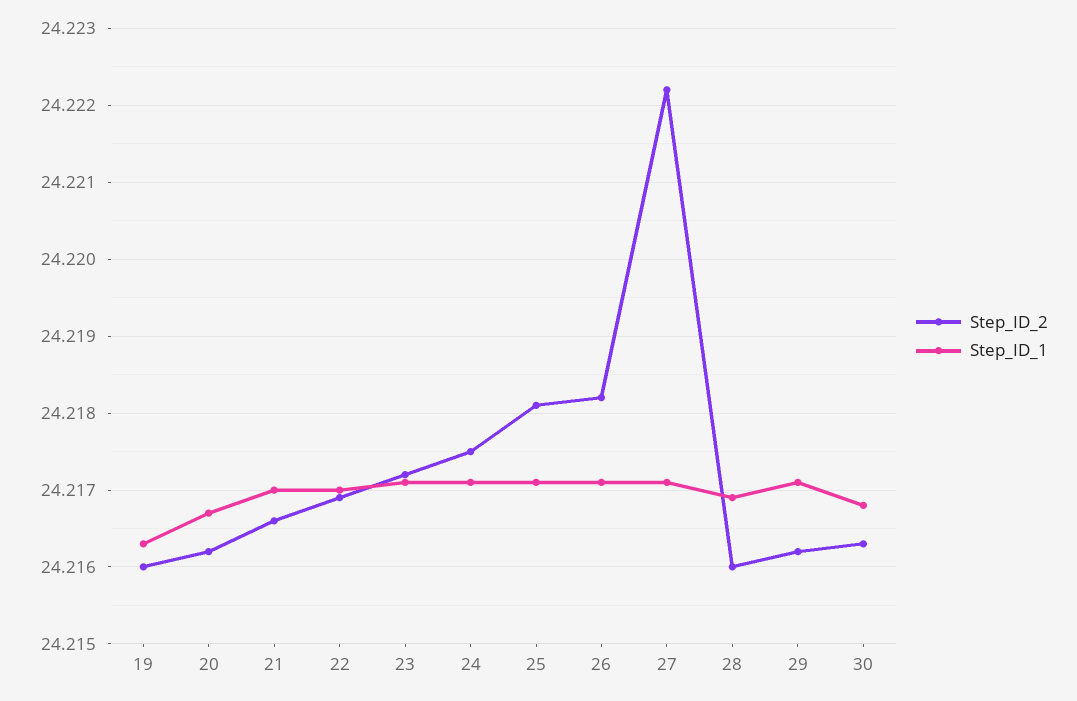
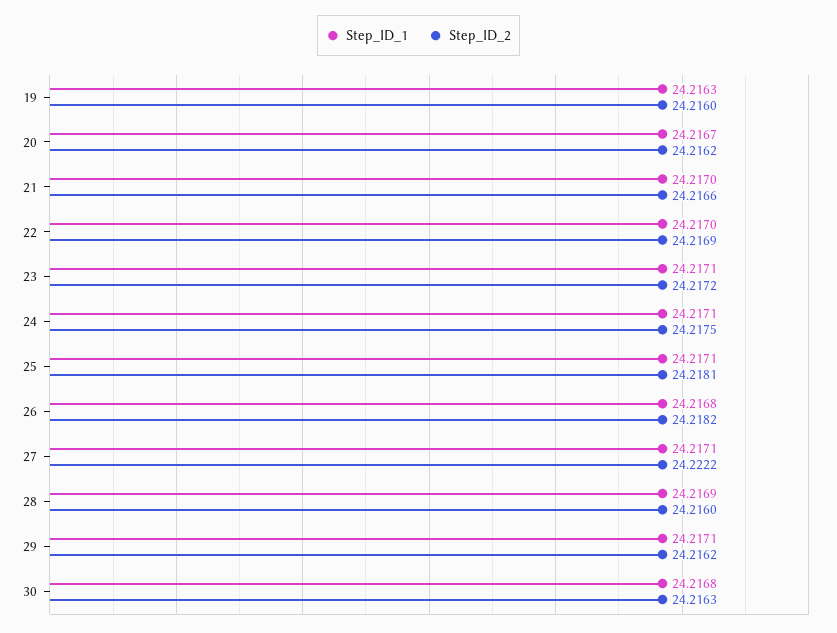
  {
    "Step_ID_2": {
      "19": 24.216,
      "20": 24.2162,
      "21": 24.2166,
      "22": 24.2169,
      "23": 24.2172,
      "24": 24.2175,
      "25": 24.2181,
      "26": 24.2182,
      "27": 24.2222,
      "28": 24.216,
      "29": 24.2162,
      "30": 24.2163
    },
    "Step_ID_1": {
      "19": 24.2163,
      "20": 24.2167,
      "21": 24.217,
      "22": 24.217,
      "23": 24.2171,
      "24": 24.2171,
      "25": 24.2171,
-     "26": 24.2171,
+     "26": 24.2168,
      "27": 24.2171,
      "28": 24.2169,
      "29": 24.2171,
      "30": 24.2168
    }
  }

